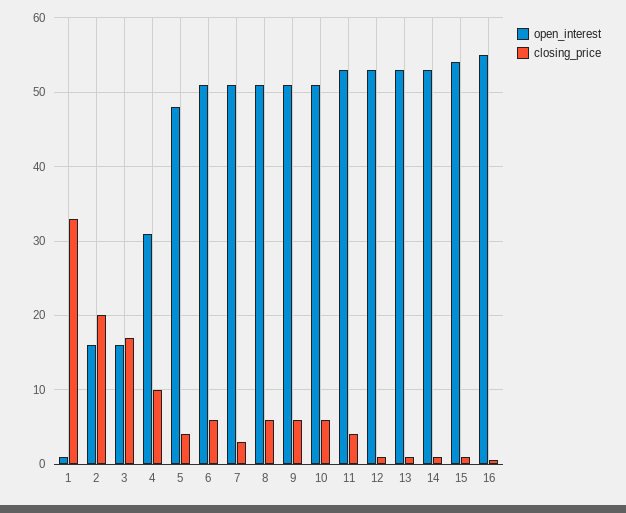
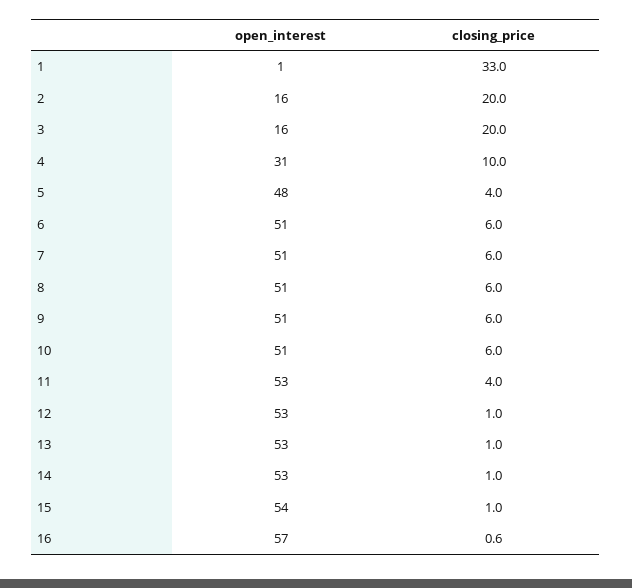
  {
    "open_interest": {
      "1": 1,
      "2": 16,
      "3": 16,
      "4": 31,
      "5": 48,
      "6": 51,
      "7": 51,
      "8": 51,
      "9": 51,
      "10": 51,
      "11": 53,
      "12": 53,
      "13": 53,
      "14": 53,
      "15": 54,
-     "16": 55
+     "16": 57
    },
    "closing_price": {
      "1": 33,
      "2": 20,
-     "3": 17,
+     "3": 20,
      "4": 10,
      "5": 4,
      "6": 6,
-     "7": 3,
+     "7": 6,
      "8": 6,
      "9": 6,
      "10": 6,
      "11": 4,
      "12": 1,
      "13": 1,
      "14": 1,
      "15": 1,
      "16": 0.6
    }
  }

